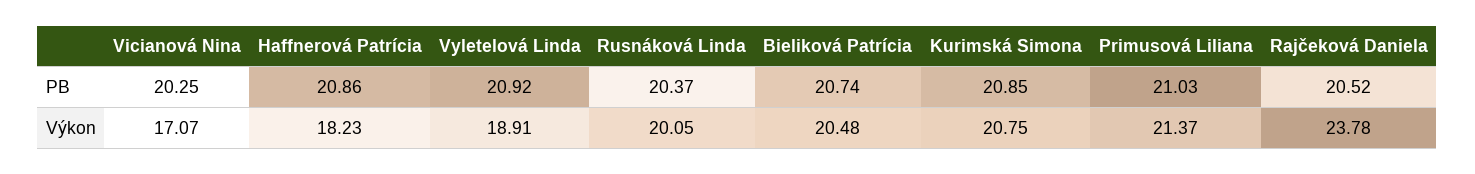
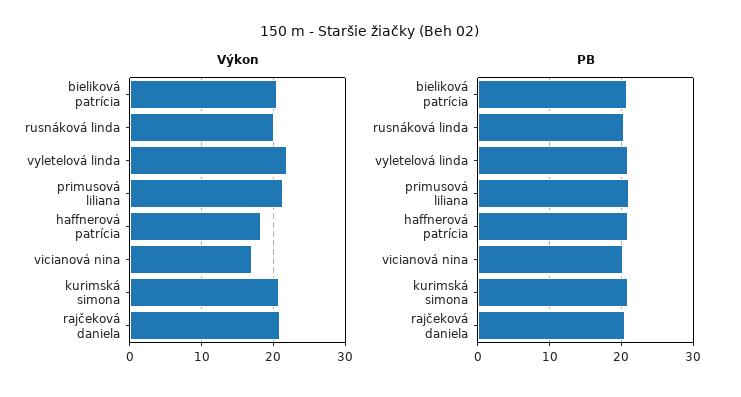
  {
    "PB": {
      "Vicianová Nina": 20.25,
      "Haffnerová Patrícia": 20.86,
      "Vyletelová Linda": 20.92,
      "Rusnáková Linda": 20.37,
      "Bieliková Patrícia": 20.74,
      "Kurimská Simona": 20.85,
      "Primusová Liliana": 21.03,
      "Rajčeková Daniela": 20.52
    },
    "Výkon": {
      "Vicianová Nina": 17.07,
      "Haffnerová Patrícia": 18.23,
-     "Vyletelová Linda": 18.91,
+     "Vyletelová Linda": 22,
      "Rusnáková Linda": 20.05,
      "Bieliková Patrícia": 20.48,
      "Kurimská Simona": 20.75,
      "Primusová Liliana": 21.37,
-     "Rajčeková Daniela": 23.78
+     "Rajčeková Daniela": 21
    }
  }

